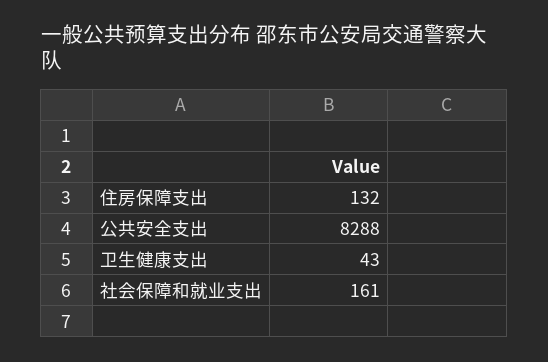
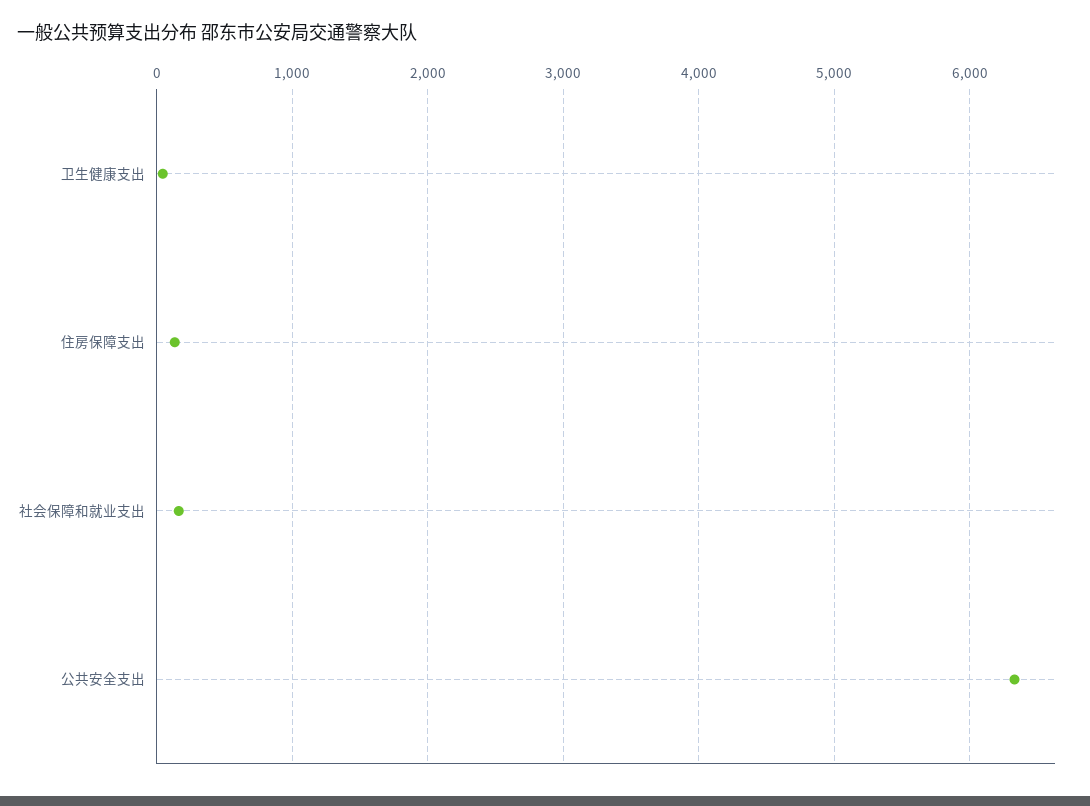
  {
    "住房保障支出": 132,
-   "公共安全支出": 8288,
+   "公共安全支出": 6300,
    "卫生健康支出": 43,
    "社会保障和就业支出": 161
  }

